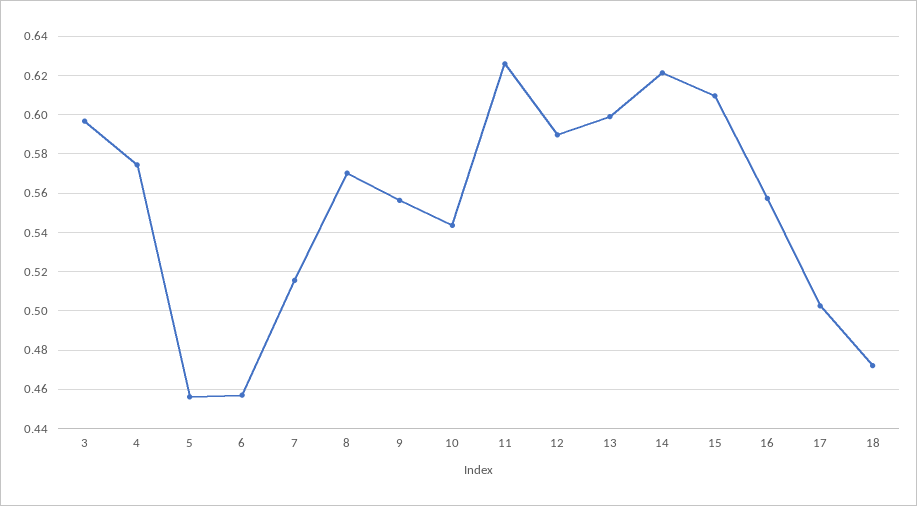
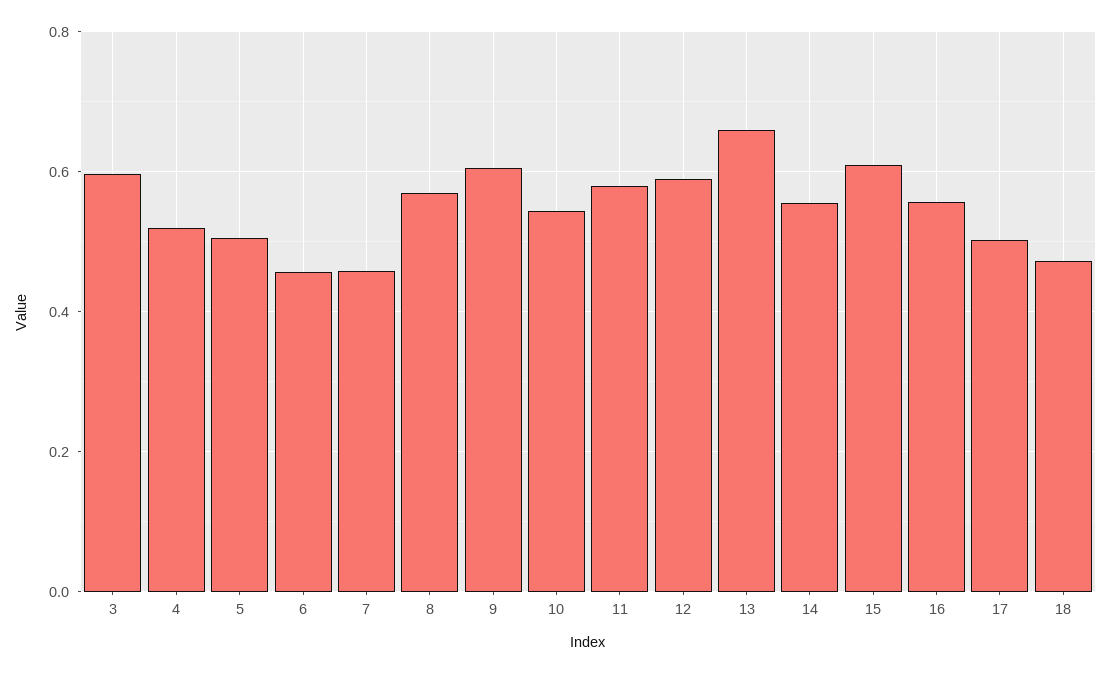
  {
    "3": 0.595,
-   "4": 0.575,
+   "4": 0.52,
-   "5": 0.455,
+   "5": 0.5,
    "6": 0.455,
-   "7": 0.515,
+   "7": 0.46,
    "8": 0.57,
-   "9": 0.555,
+   "9": 0.6,
    "10": 0.545,
-   "11": 0.625,
+   "11": 0.58,
    "12": 0.59,
-   "13": 0.6,
+   "13": 0.66,
-   "14": 0.62,
+   "14": 0.56,
    "15": 0.61,
    "16": 0.555,
    "17": 0.505,
    "18": 0.47
  }

